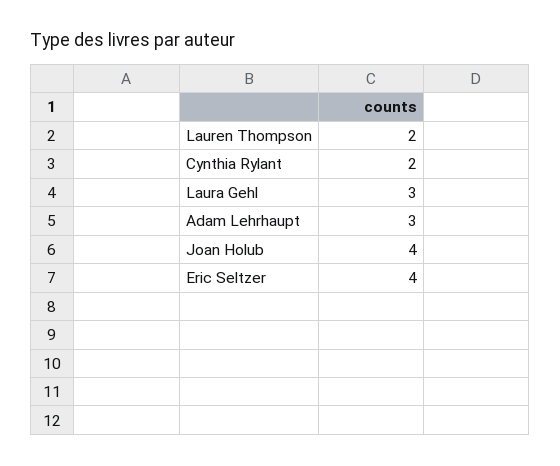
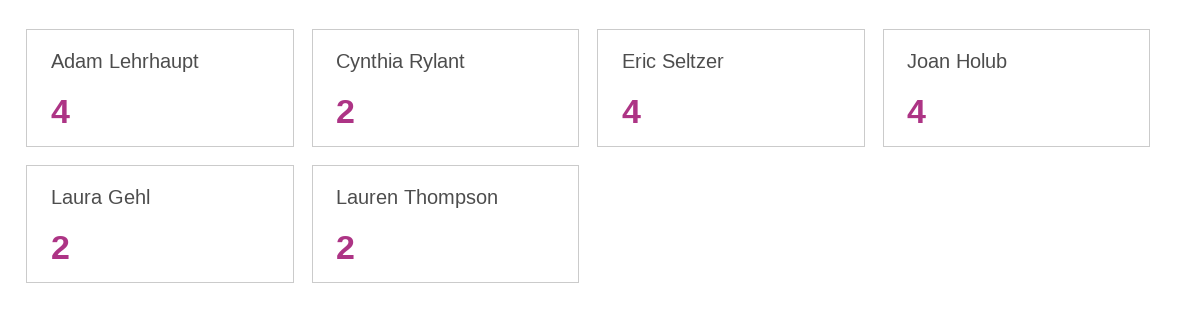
  {
    "Lauren Thompson": 2,
    "Cynthia Rylant": 2,
-   "Laura Gehl": 3,
+   "Laura Gehl": 2,
-   "Adam Lehrhaupt": 3,
+   "Adam Lehrhaupt": 4,
    "Joan Holub": 4,
    "Eric Seltzer": 4
  }

